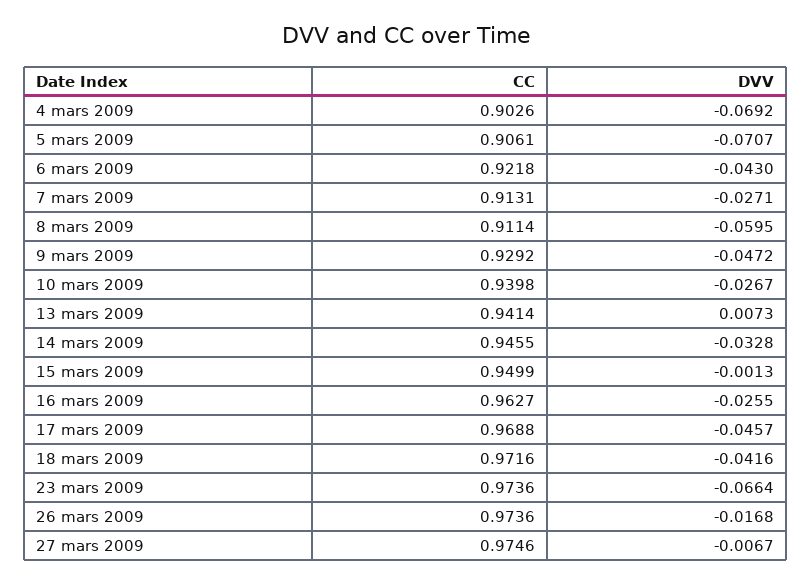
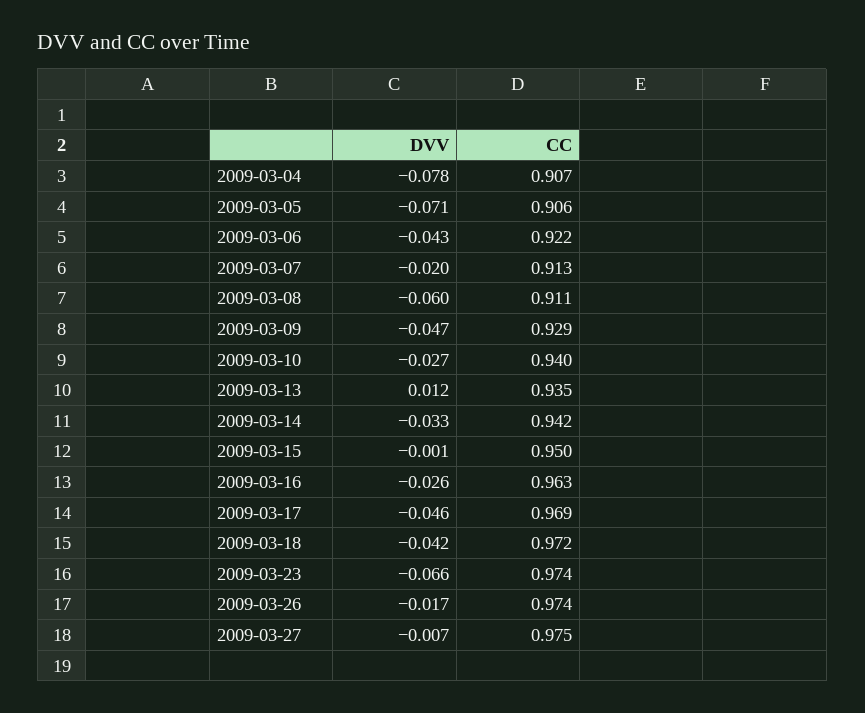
  {
    "CC": {
-     "4 mars 2009": 0.9026,
+     "4 mars 2009": 0.907,
      "5 mars 2009": 0.9061,
      "6 mars 2009": 0.9218,
      "7 mars 2009": 0.9131,
      "8 mars 2009": 0.9114,
      "9 mars 2009": 0.9292,
      "10 mars 2009": 0.9398,
-     "13 mars 2009": 0.9414,
+     "13 mars 2009": 0.935,
-     "14 mars 2009": 0.9455,
+     "14 mars 2009": 0.942,
      "15 mars 2009": 0.9499,
      "16 mars 2009": 0.9627,
      "17 mars 2009": 0.9688,
      "18 mars 2009": 0.9716,
      "23 mars 2009": 0.9736,
      "26 mars 2009": 0.9736,
      "27 mars 2009": 0.9746
    },
    "DVV": {
-     "4 mars 2009": -0.0692,
+     "4 mars 2009": -0.078,
      "5 mars 2009": -0.0707,
      "6 mars 2009": -0.043,
-     "7 mars 2009": -0.0271,
+     "7 mars 2009": -0.02,
      "8 mars 2009": -0.0595,
      "9 mars 2009": -0.0472,
      "10 mars 2009": -0.0267,
-     "13 mars 2009": 0.0073,
+     "13 mars 2009": 0.012,
      "14 mars 2009": -0.0328,
      "15 mars 2009": -0.0013,
      "16 mars 2009": -0.0255,
      "17 mars 2009": -0.0457,
      "18 mars 2009": -0.0416,
      "23 mars 2009": -0.0664,
      "26 mars 2009": -0.0168,
      "27 mars 2009": -0.0067
    }
  }

